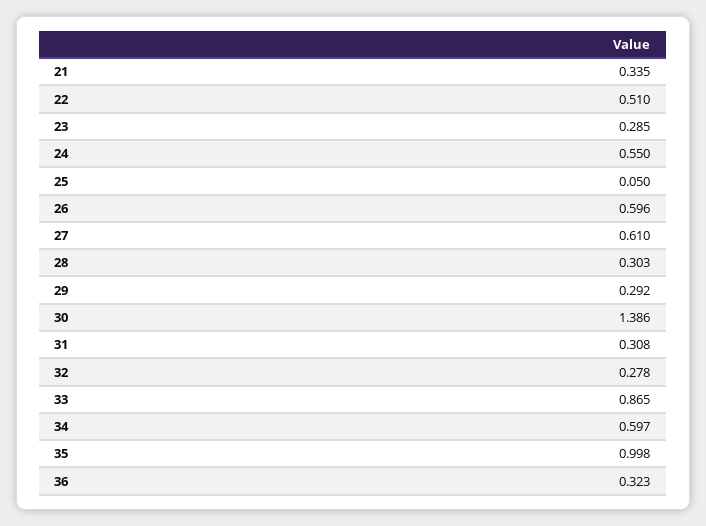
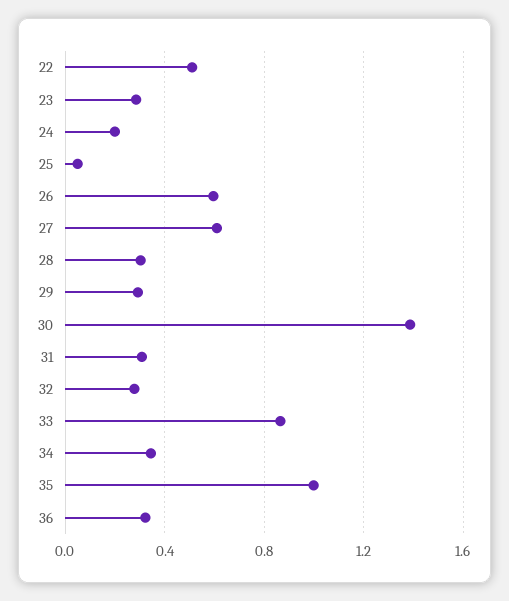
  {
-   "21": 0.335,
    "22": 0.51,
    "23": 0.285,
-   "24": 0.55,
+   "24": 0.2,
    "25": 0.05,
    "26": 0.596,
    "27": 0.61,
    "28": 0.303,
    "29": 0.292,
    "30": 1.386,
    "31": 0.308,
    "32": 0.278,
    "33": 0.865,
-   "34": 0.597,
+   "34": 0.35,
    "35": 0.998,
    "36": 0.323
  }

